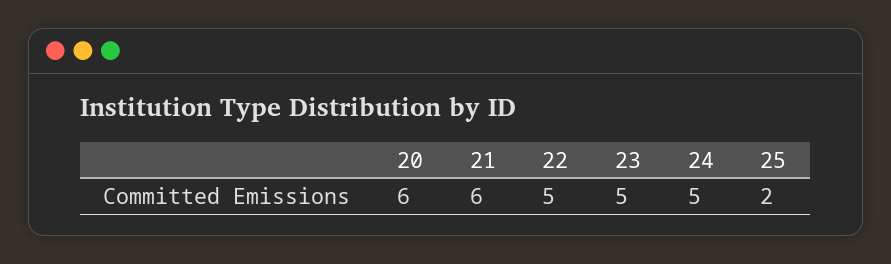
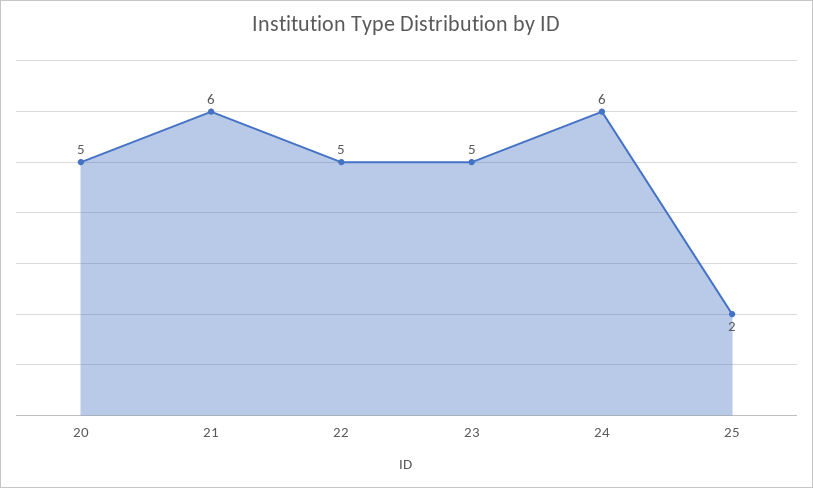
  {
-   "20": 6,
+   "20": 5,
    "21": 6,
    "22": 5,
    "23": 5,
-   "24": 5,
+   "24": 6,
    "25": 2
  }

